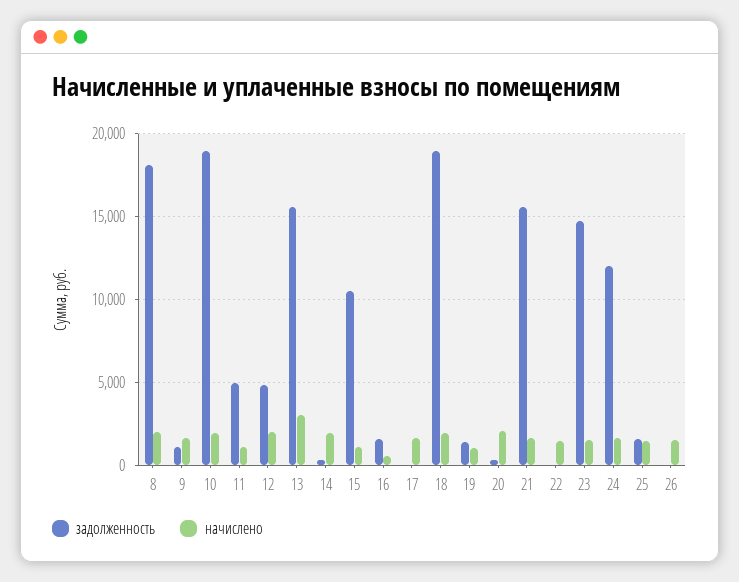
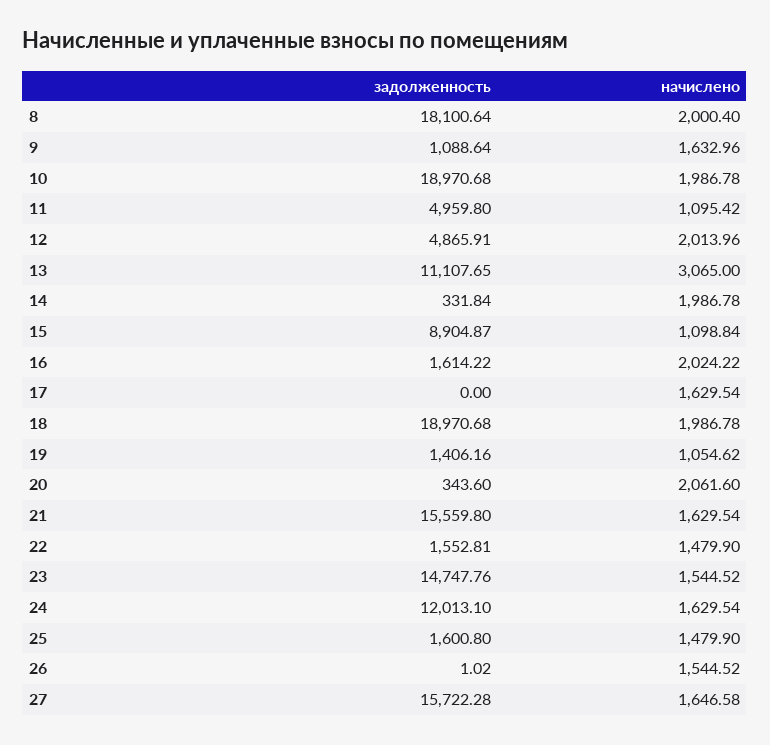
  {
    "задолженность": {
      "8": 18100.64,
      "9": 1088.64,
      "10": 18970.68,
      "11": 4959.8,
      "12": 4865.91,
-     "13": 15500,
+     "13": 11107.65,
      "14": 331.84,
-     "15": 10500,
+     "15": 8904.87,
      "16": 1614.22,
      "17": 0,
      "18": 18970.68,
      "19": 1406.16,
      "20": 343.6,
      "21": 15559.8,
-     "22": 0,
+     "22": 1552.81,
      "23": 14747.76,
      "24": 12013.1,
      "25": 1600.8,
-     "26": 1.02
+     "26": 1.02,
+     "27": 15722.28
    },
    "начислено": {
      "8": 2000.4,
      "9": 1632.96,
      "10": 1986.78,
      "11": 1095.42,
      "12": 2013.96,
      "13": 3065,
      "14": 1986.78,
      "15": 1098.84,
-     "16": 500,
+     "16": 2024.22,
      "17": 1629.54,
      "18": 1986.78,
      "19": 1054.62,
      "20": 2061.6,
      "21": 1629.54,
      "22": 1479.9,
      "23": 1544.52,
      "24": 1629.54,
      "25": 1479.9,
-     "26": 1544.52
+     "26": 1544.52,
+     "27": 1646.58
    }
  }

